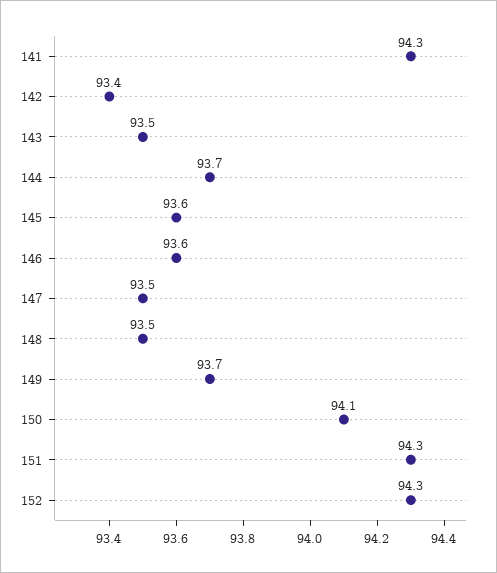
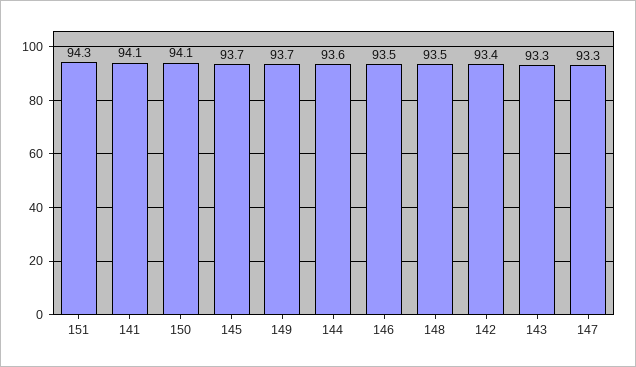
  {
-   "141": 94.3,
+   "141": 94.1,
    "142": 93.4,
-   "143": 93.5,
+   "143": 93.3,
-   "144": 93.7,
+   "144": 93.6,
-   "145": 93.6,
+   "145": 93.7,
-   "146": 93.6,
+   "146": 93.5,
-   "147": 93.5,
+   "147": 93.3,
    "148": 93.5,
    "149": 93.7,
    "150": 94.1,
-   "151": 94.3,
+   "151": 94.3
-   "152": 94.3
  }

